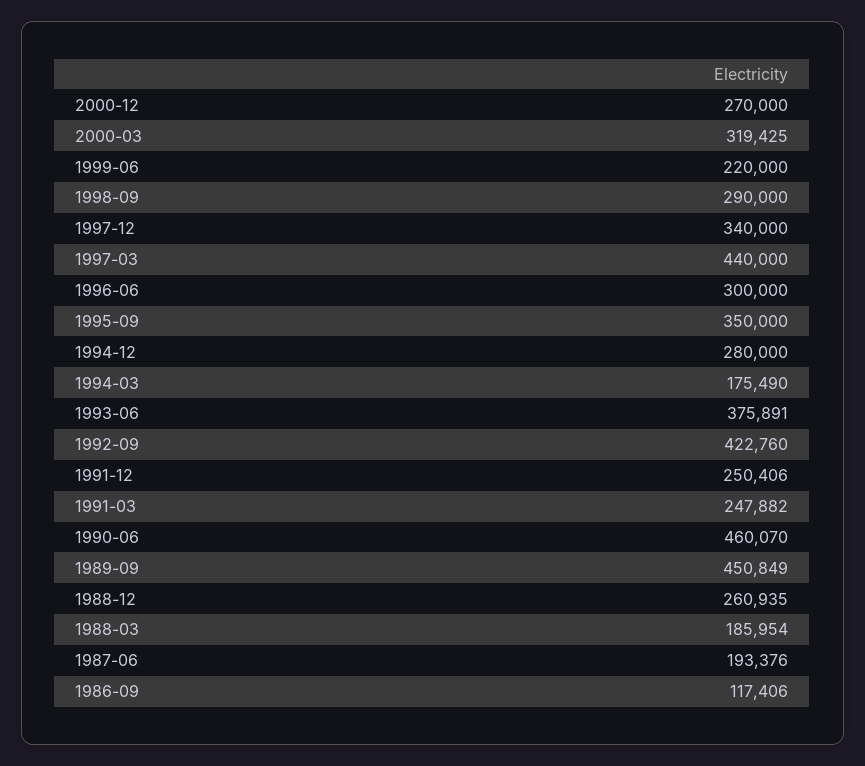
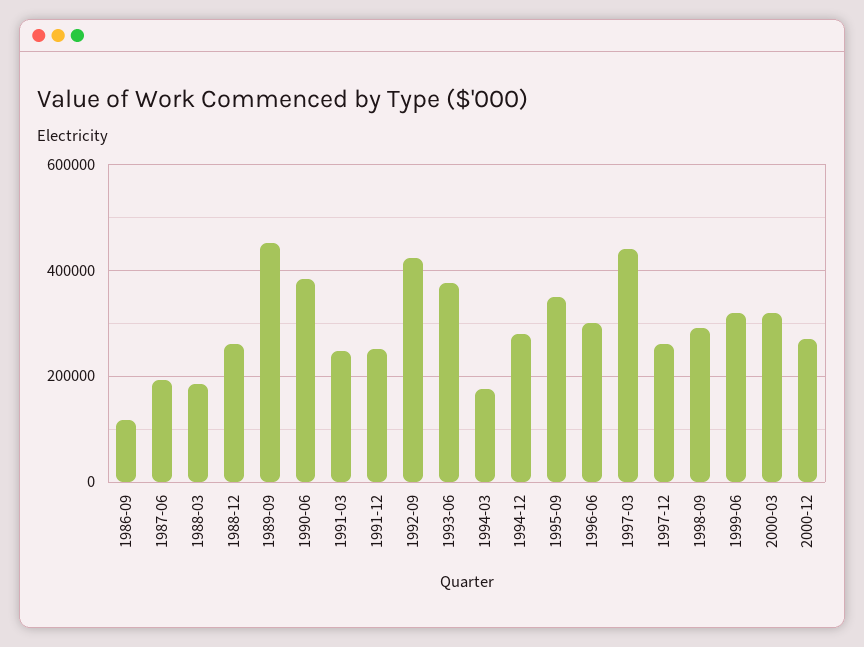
  {
    "2000-12": 270000,
    "2000-03": 319425,
-   "1999-06": 220000,
+   "1999-06": 320000,
    "1998-09": 290000,
-   "1997-12": 340000,
+   "1997-12": 260000,
    "1997-03": 440000,
    "1996-06": 300000,
    "1995-09": 350000,
    "1994-12": 280000,
    "1994-03": 175490,
    "1993-06": 375891,
    "1992-09": 422760,
    "1991-12": 250406,
    "1991-03": 247882,
-   "1990-06": 460070,
+   "1990-06": 380000,
    "1989-09": 450849,
    "1988-12": 260935,
    "1988-03": 185954,
    "1987-06": 193376,
    "1986-09": 117406
  }

